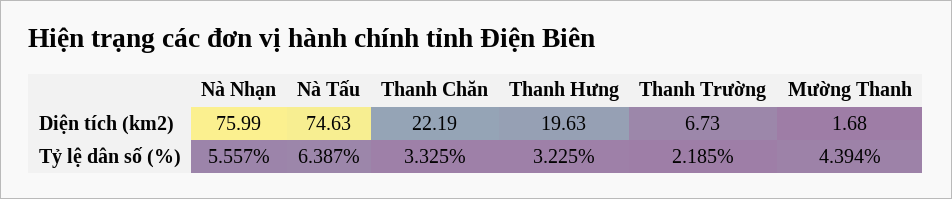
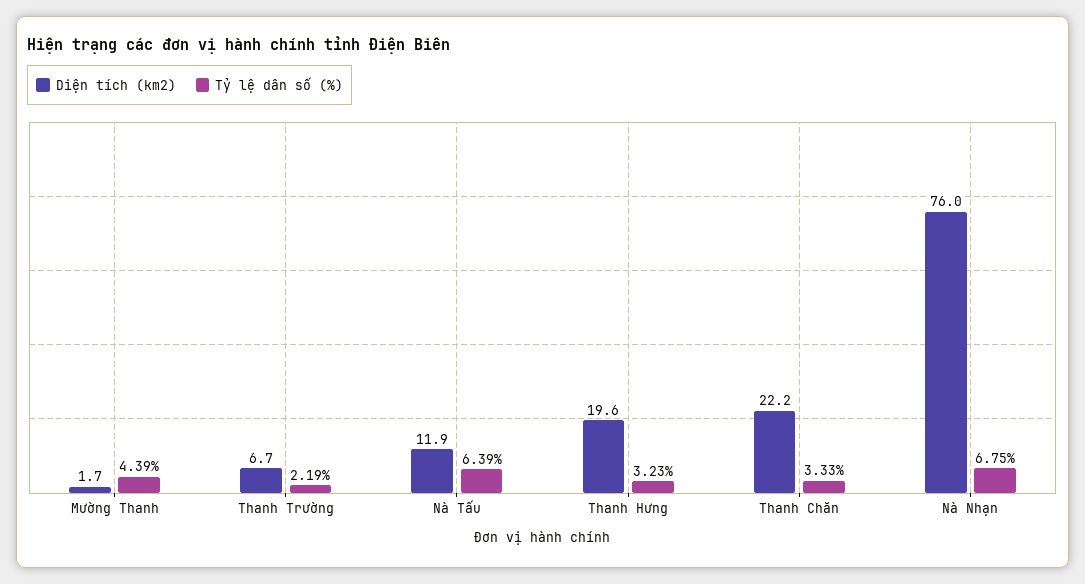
  {
    "Diện tích (km2)": {
      "Nà Nhạn": 75.99,
-     "Nà Tấu": 74.63,
+     "Nà Tấu": 11.9,
      "Thanh Chăn": 22.19,
      "Thanh Hưng": 19.63,
      "Thanh Trường": 6.73,
      "Mường Thanh": 1.68
    },
    "Tỷ lệ dân số (%)": {
-     "Nà Nhạn": 5.557,
+     "Nà Nhạn": 6.75,
      "Nà Tấu": 6.387,
      "Thanh Chăn": 3.325,
      "Thanh Hưng": 3.225,
      "Thanh Trường": 2.185,
      "Mường Thanh": 4.394
    }
  }

